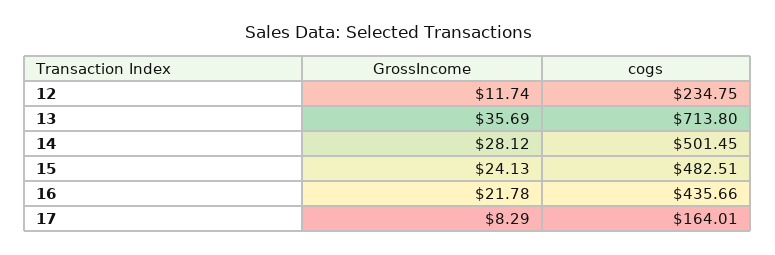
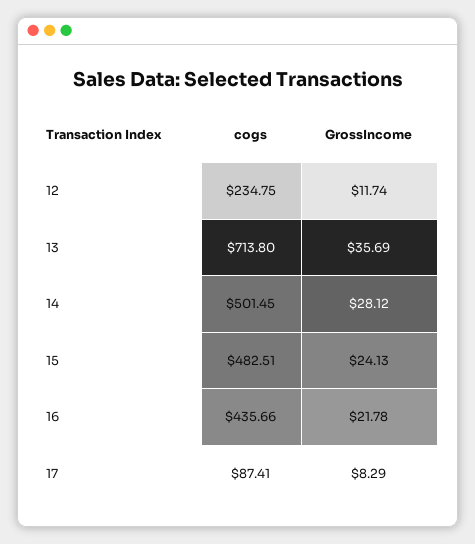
  {
    "GrossIncome": {
      "12": 11.74,
      "13": 35.69,
      "14": 28.12,
      "15": 24.13,
      "16": 21.78,
      "17": 8.29
    },
    "cogs": {
      "12": 234.75,
      "13": 713.8,
      "14": 501.45,
      "15": 482.51,
      "16": 435.66,
-     "17": 164.01
+     "17": 87.41
    }
  }

